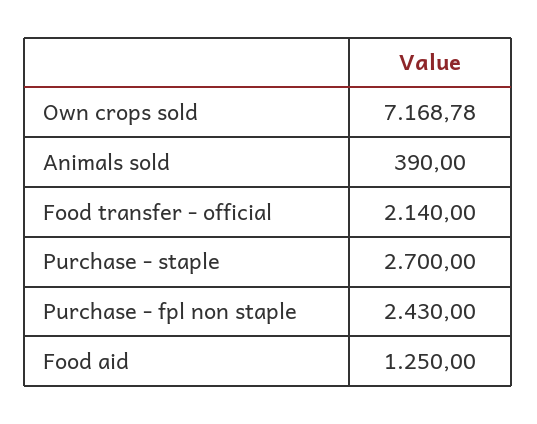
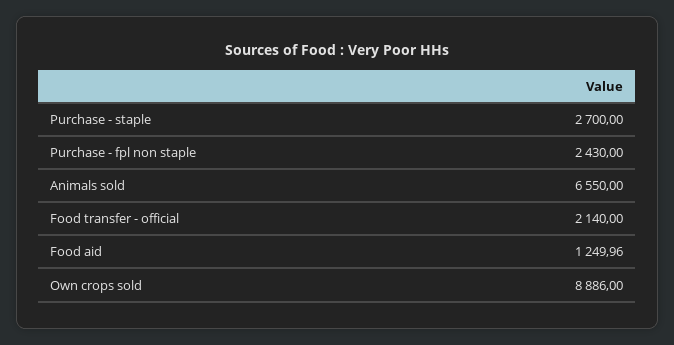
  {
-   "Own crops sold": 7168.78,
+   "Own crops sold": 8886,
-   "Animals sold": 390,
+   "Animals sold": 6550,
    "Food transfer - official": 2140,
    "Purchase - staple": 2700,
    "Purchase - fpl non staple": 2430,
-   "Food aid": 1250
+   "Food aid": 1249.96
  }

